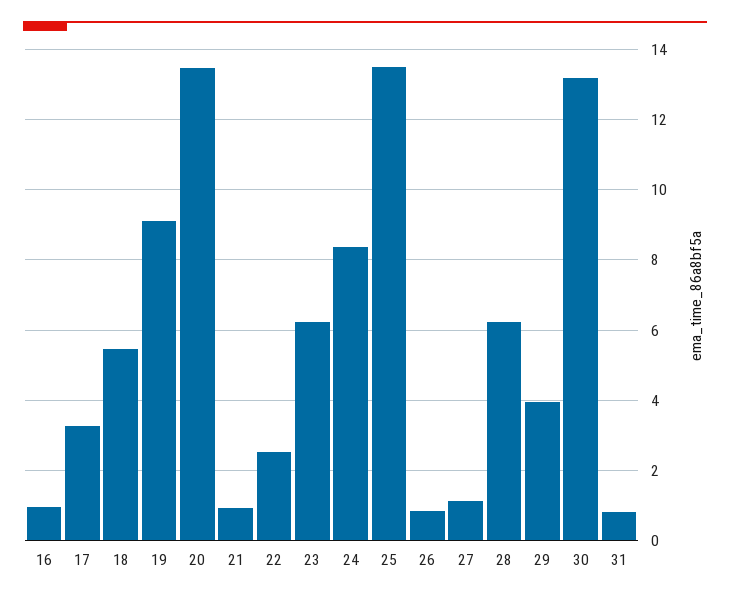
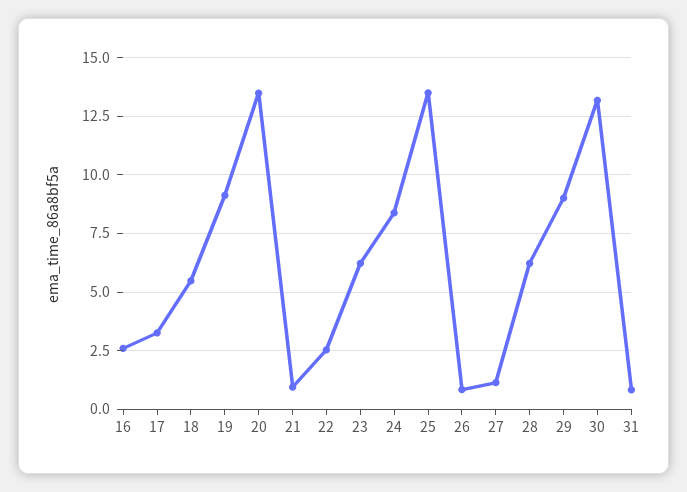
  {
-   "16": 1,
+   "16": 2.5,
    "17": 3.2,
    "18": 5.4,
    "19": 9.2,
    "20": 13.4,
    "21": 1,
    "22": 2.6,
    "23": 6.2,
    "24": 8.4,
    "25": 13.4,
    "26": 0.8,
    "27": 1.2,
    "28": 6.2,
-   "29": 4,
+   "29": 9,
    "30": 13.2,
    "31": 0.8
  }

